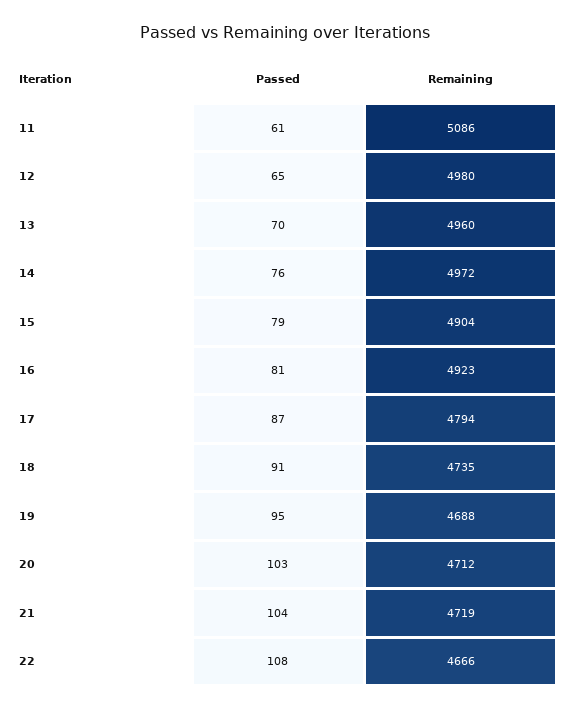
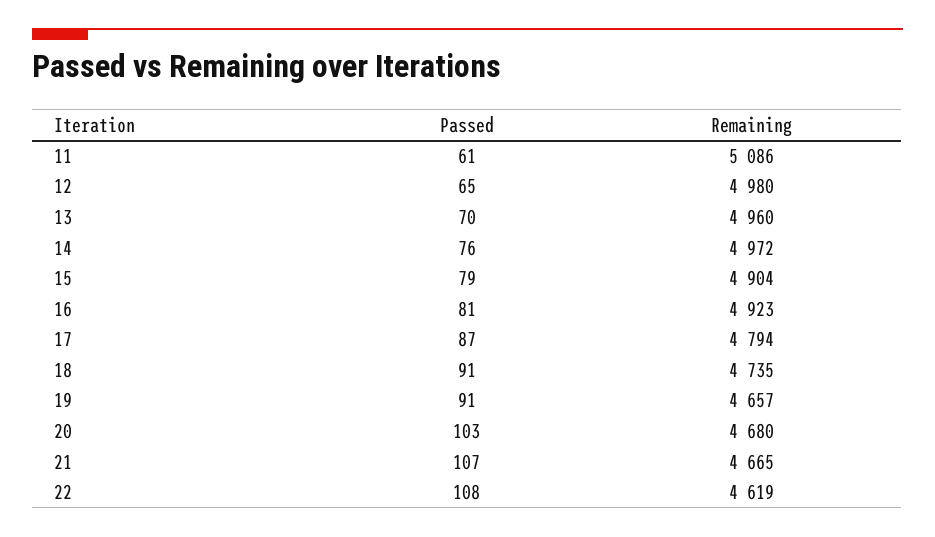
  {
    "Passed": {
      "11": 61,
      "12": 65,
      "13": 70,
      "14": 76,
      "15": 79,
      "16": 81,
      "17": 87,
      "18": 91,
-     "19": 95,
+     "19": 91,
      "20": 103,
-     "21": 104,
+     "21": 107,
      "22": 108
    },
    "Remaining": {
      "11": 5086,
      "12": 4980,
      "13": 4960,
      "14": 4972,
      "15": 4904,
      "16": 4923,
      "17": 4794,
      "18": 4735,
-     "19": 4688,
+     "19": 4657,
-     "20": 4712,
+     "20": 4680,
-     "21": 4719,
+     "21": 4665,
-     "22": 4666
+     "22": 4619
    }
  }

